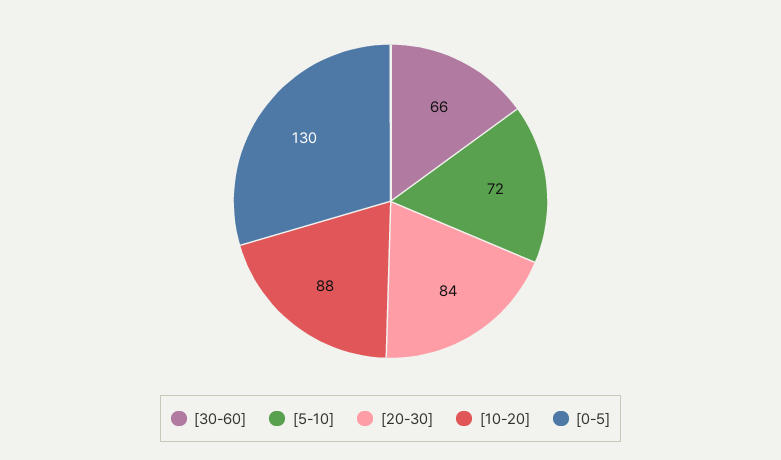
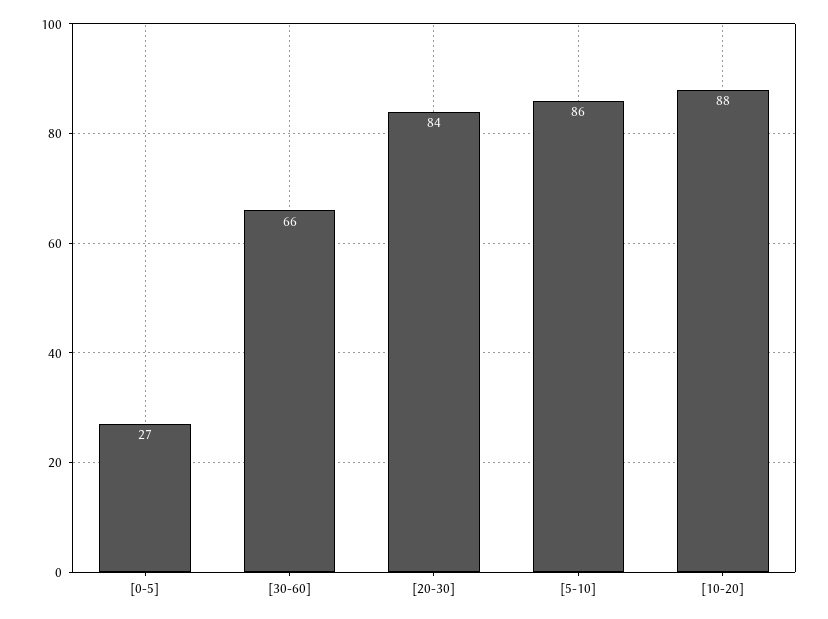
  {
    "[30-60]": 66,
-   "[5-10]": 72,
+   "[5-10]": 86,
    "[20-30]": 84,
    "[10-20]": 88,
-   "[0-5]": 130
+   "[0-5]": 27
  }

